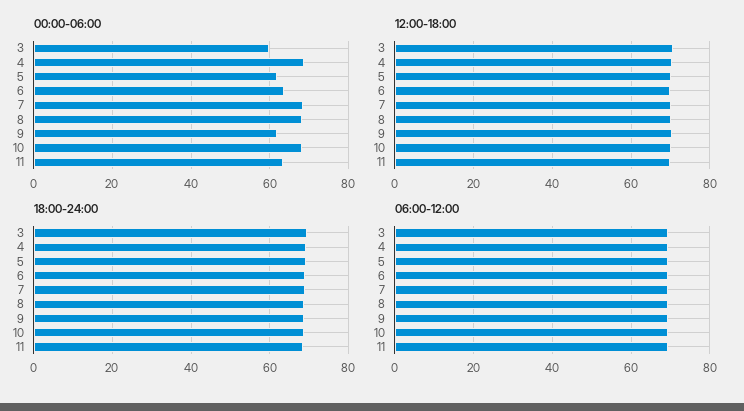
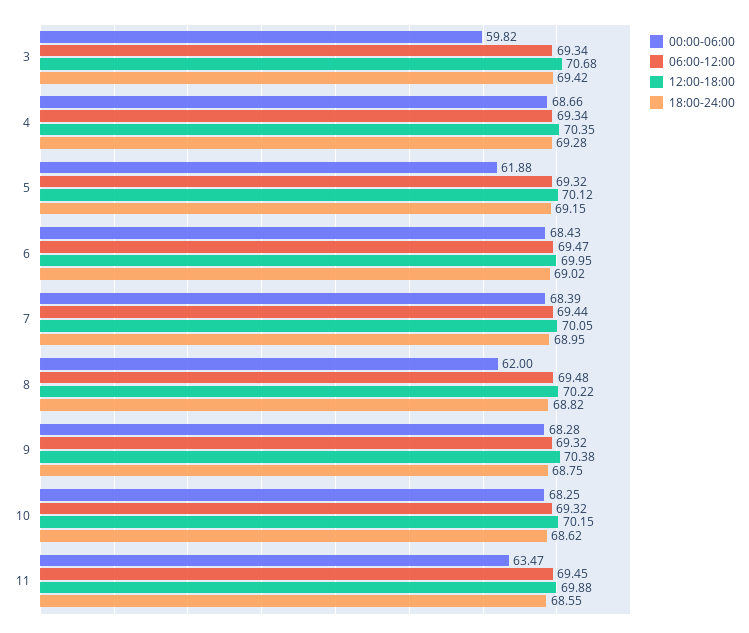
  {
    "00:00-06:00": {
      "3": 59.82,
      "4": 68.66,
      "5": 61.88,
-     "6": 64,
+     "6": 68.43,
      "7": 68.39,
-     "8": 68,
+     "8": 62,
-     "9": 62,
+     "9": 68.28,
      "10": 68.25,
      "11": 63.47
    },
    "12:00-18:00": {
      "3": 70.68,
      "4": 70.35,
      "5": 70.12,
      "6": 69.95,
      "7": 70.05,
      "8": 70.22,
      "9": 70.38,
      "10": 70.15,
      "11": 69.88
    },
    "18:00-24:00": {
      "3": 69.42,
      "4": 69.28,
      "5": 69.15,
      "6": 69.02,
      "7": 68.95,
      "8": 68.82,
      "9": 68.75,
      "10": 68.62,
      "11": 68.55
    },
    "06:00-12:00": {
      "3": 69.34,
      "4": 69.34,
      "5": 69.32,
      "6": 69.47,
      "7": 69.44,
      "8": 69.48,
      "9": 69.32,
      "10": 69.32,
      "11": 69.45
    }
  }

